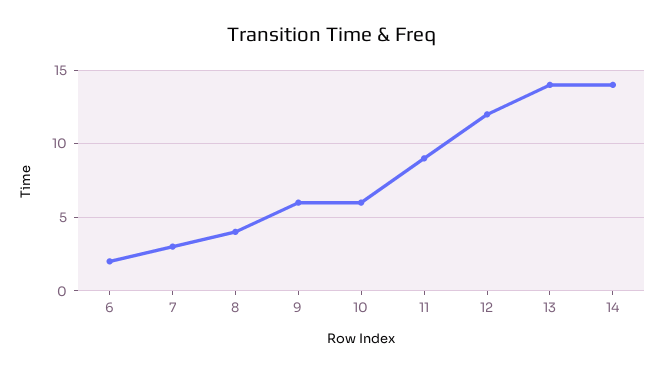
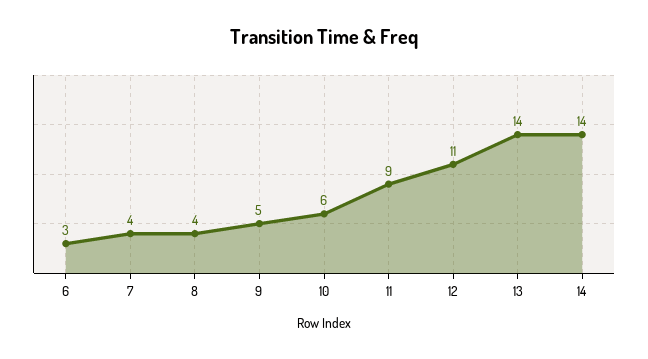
  {
-   "6": 2,
+   "6": 3,
-   "7": 3,
+   "7": 4,
    "8": 4,
-   "9": 6,
+   "9": 5,
    "10": 6,
    "11": 9,
-   "12": 12,
+   "12": 11,
    "13": 14,
    "14": 14
  }

